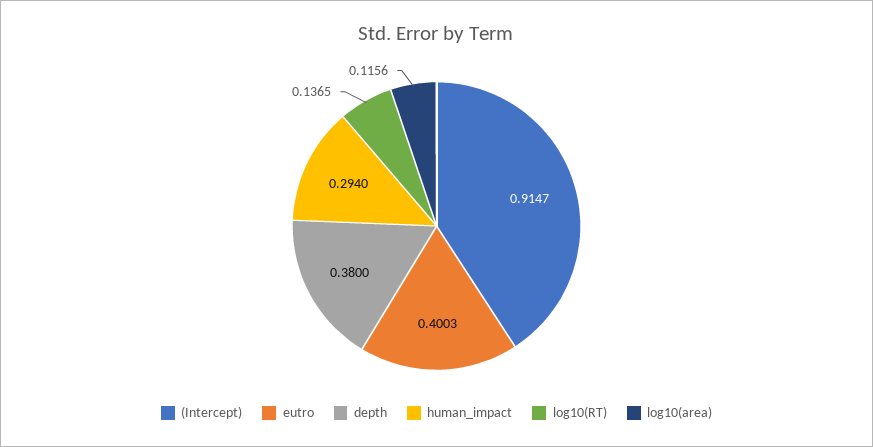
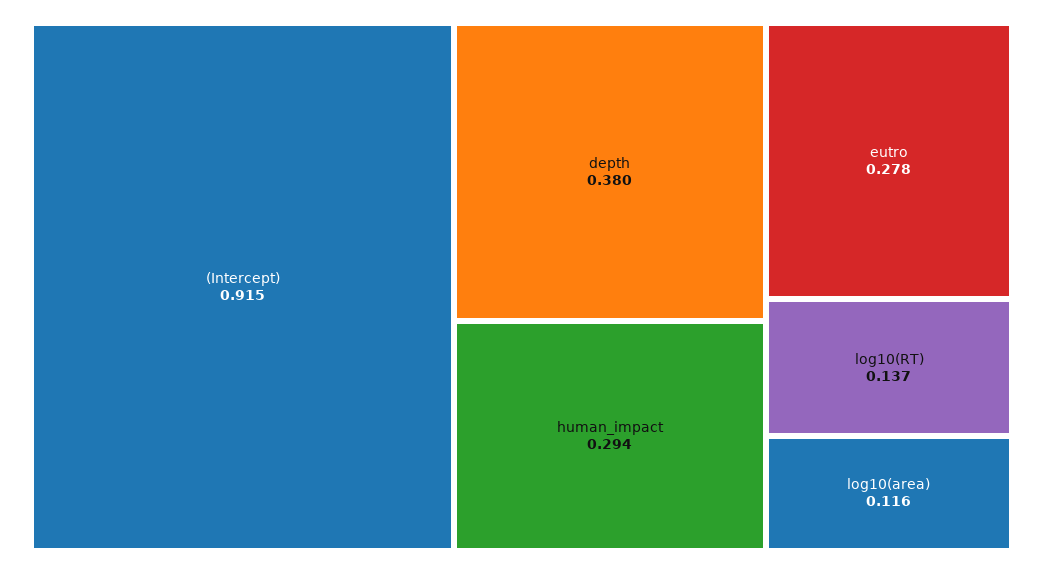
  {
    "(Intercept)": 0.9147,
-   "eutro": 0.4003,
+   "eutro": 0.278,
    "depth": 0.38,
    "human_impact": 0.294,
    "log10(RT)": 0.1365,
    "log10(area)": 0.1156
  }

